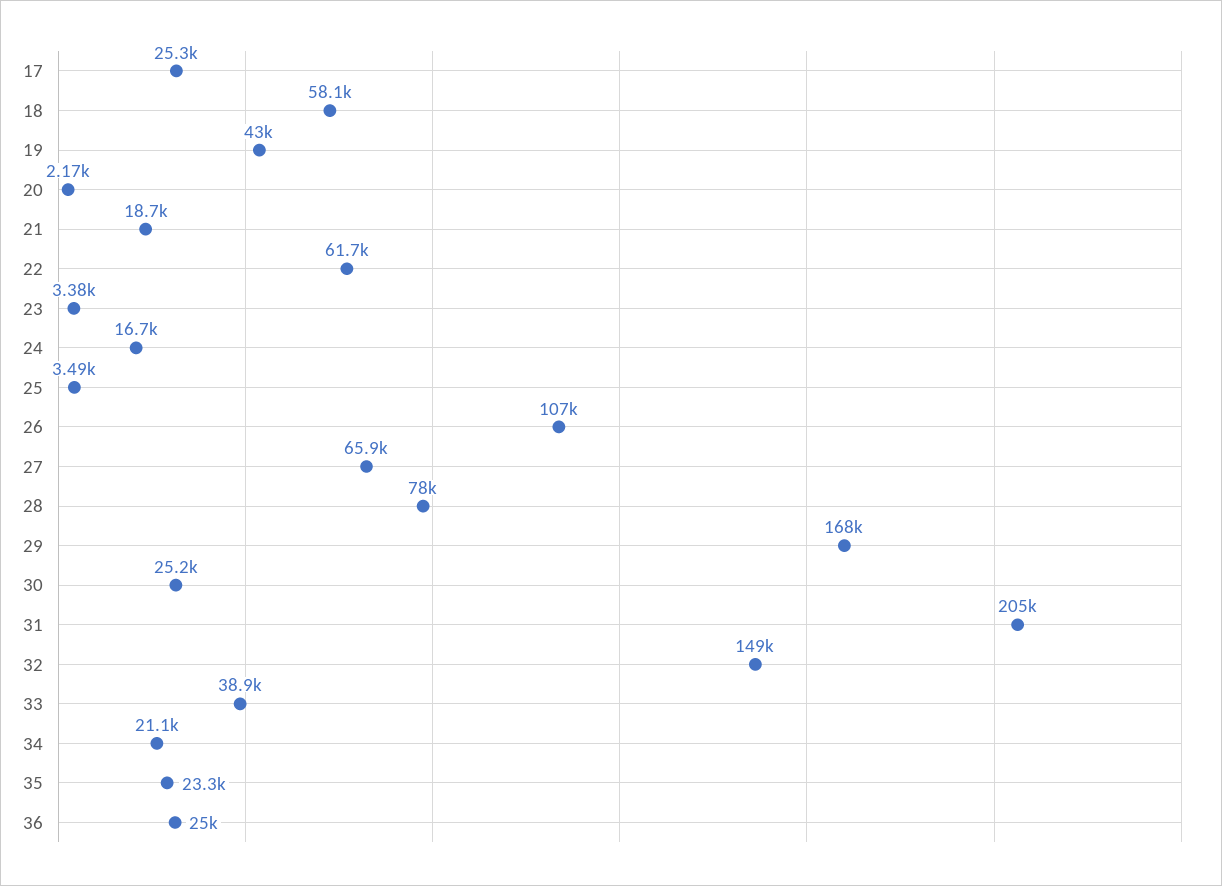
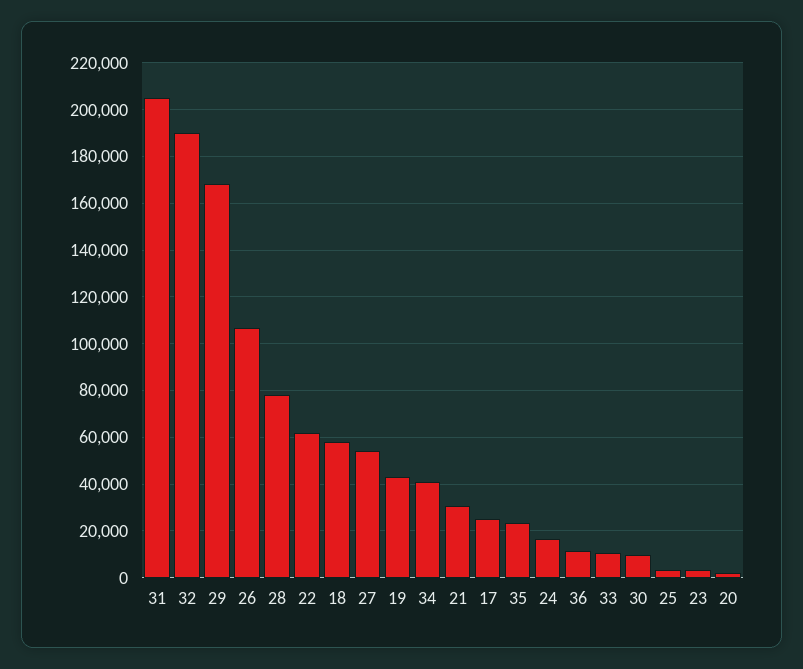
  {
    "17": 25300,
    "18": 58100,
    "19": 43000,
    "20": 2170,
-   "21": 18700,
+   "21": 30000,
    "22": 61700,
    "23": 3380,
    "24": 16700,
    "25": 3490,
    "26": 107000,
-   "27": 65900,
+   "27": 55000,
    "28": 78000,
    "29": 168000,
-   "30": 25200,
+   "30": 10000,
    "31": 205000,
-   "32": 149000,
+   "32": 190000,
-   "33": 38900,
+   "33": 10000,
-   "34": 21100,
+   "34": 40000,
    "35": 23300,
-   "36": 25000
+   "36": 10000
  }

